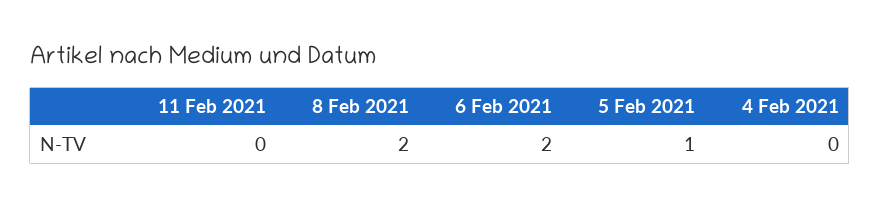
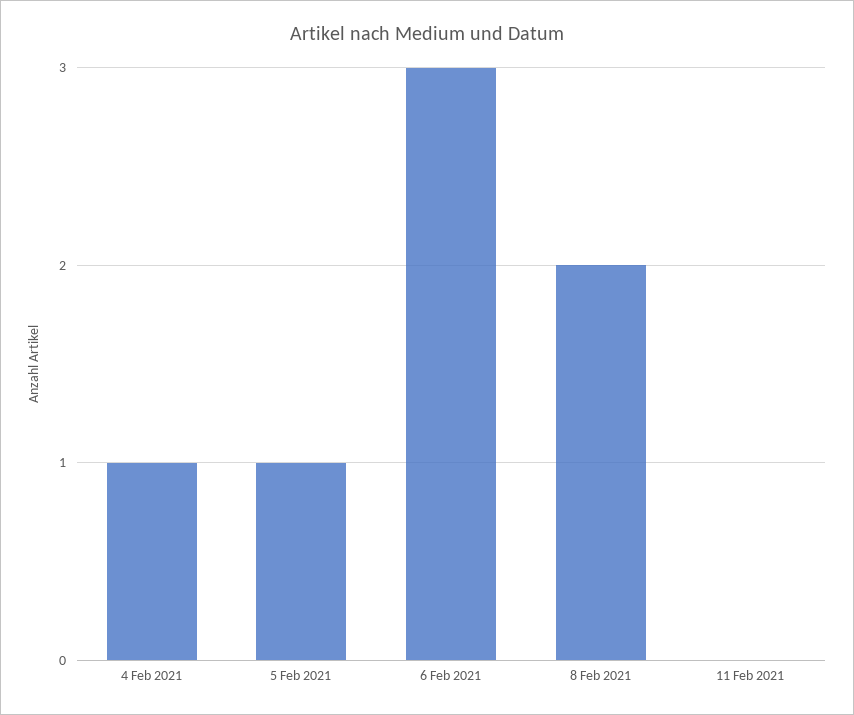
  {
    "11 Feb 2021": 0,
    "8 Feb 2021": 2,
-   "6 Feb 2021": 2,
+   "6 Feb 2021": 3,
    "5 Feb 2021": 1,
-   "4 Feb 2021": 0
+   "4 Feb 2021": 1
  }

